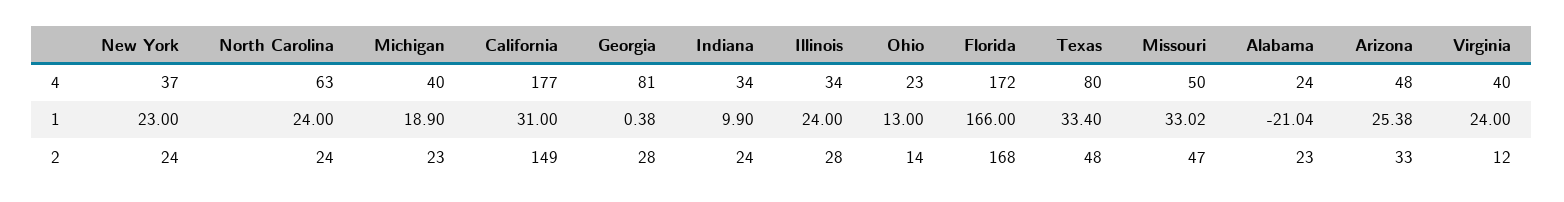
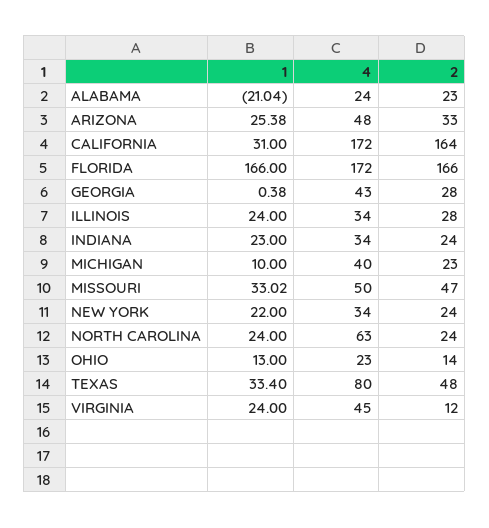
  {
    "New York": {
-     "4": 37,
+     "4": 34,
-     "1": 23,
+     "1": 22,
      "2": 24
    },
    "North Carolina": {
      "4": 63,
      "1": 24,
      "2": 24
    },
    "Michigan": {
      "4": 40,
-     "1": 18.9,
+     "1": 10,
      "2": 23
    },
    "California": {
-     "4": 177,
+     "4": 172,
      "1": 31,
-     "2": 149
+     "2": 164
    },
    "Georgia": {
-     "4": 81,
+     "4": 43,
      "1": 0.38,
      "2": 28
    },
    "Indiana": {
      "4": 34,
-     "1": 9.9,
+     "1": 23,
      "2": 24
    },
    "Illinois": {
      "4": 34,
      "1": 24,
      "2": 28
    },
    "Ohio": {
      "4": 23,
      "1": 13,
      "2": 14
    },
    "Florida": {
      "4": 172,
      "1": 166,
-     "2": 168
+     "2": 166
    },
    "Texas": {
      "4": 80,
      "1": 33.4,
      "2": 48
    },
    "Missouri": {
      "4": 50,
      "1": 33.02,
      "2": 47
    },
    "Alabama": {
      "4": 24,
      "1": -21.04,
      "2": 23
    },
    "Arizona": {
      "4": 48,
      "1": 25.38,
      "2": 33
    },
    "Virginia": {
-     "4": 40,
+     "4": 45,
      "1": 24,
      "2": 12
    }
  }

